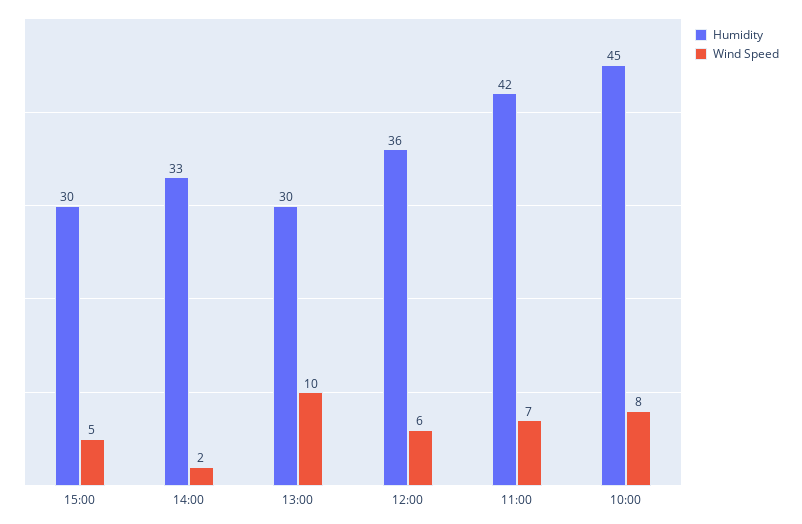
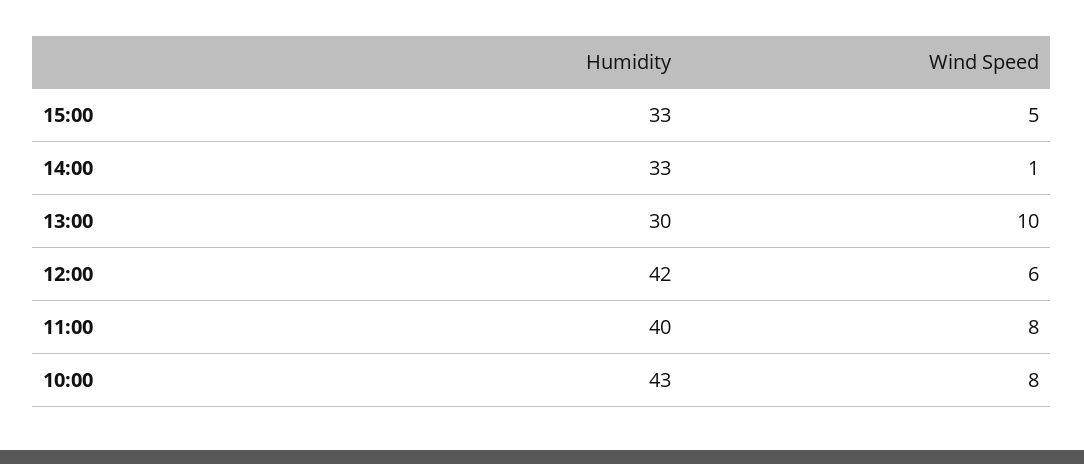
  {
    "Humidity": {
-     "15:00": 30,
+     "15:00": 33,
      "14:00": 33,
      "13:00": 30,
-     "12:00": 36,
+     "12:00": 42,
-     "11:00": 42,
+     "11:00": 40,
-     "10:00": 45
+     "10:00": 43
    },
    "Wind Speed": {
      "15:00": 5,
-     "14:00": 2,
+     "14:00": 1,
      "13:00": 10,
      "12:00": 6,
-     "11:00": 7,
+     "11:00": 8,
      "10:00": 8
    }
  }

